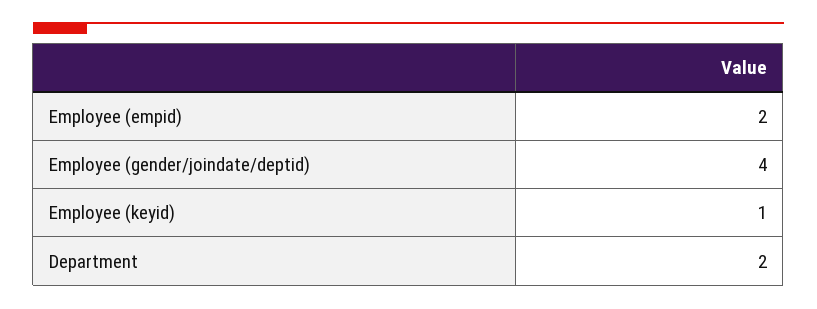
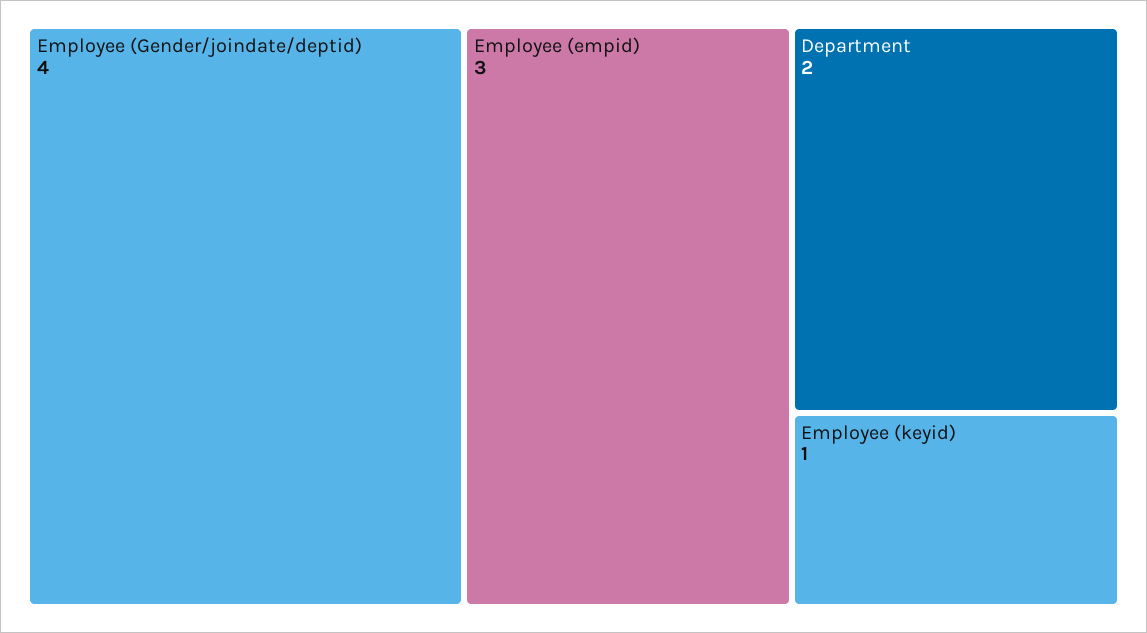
  {
-   "Employee (empid)": 2,
+   "Employee (empid)": 3,
    "Employee (gender/joindate/deptid)": 4,
    "Employee (keyid)": 1,
    "Department": 2
  }

